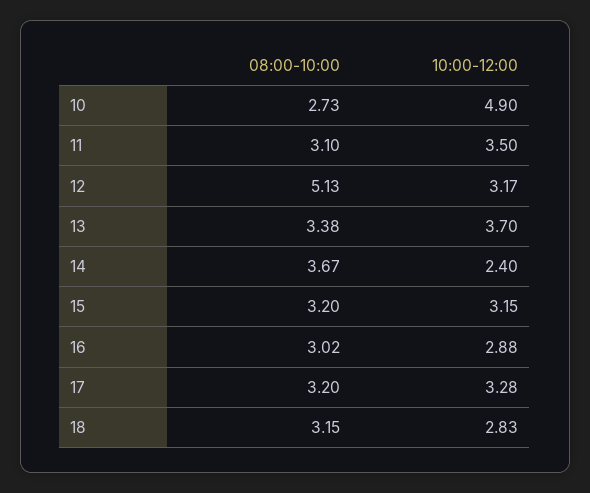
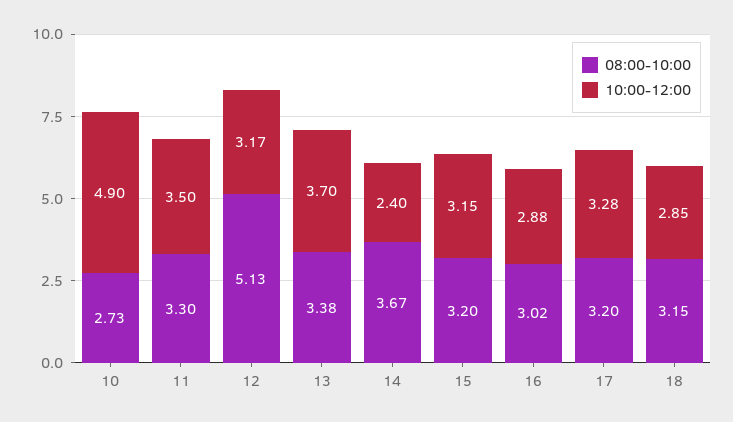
  {
    "08:00-10:00": {
      "10": 2.73,
-     "11": 3.1,
+     "11": 3.3,
      "12": 5.13,
      "13": 3.38,
      "14": 3.67,
      "15": 3.2,
      "16": 3.02,
      "17": 3.2,
      "18": 3.15
    },
    "10:00-12:00": {
      "10": 4.9,
      "11": 3.5,
      "12": 3.17,
      "13": 3.7,
      "14": 2.4,
      "15": 3.15,
      "16": 2.88,
      "17": 3.28,
-     "18": 2.83
+     "18": 2.85
    }
  }

